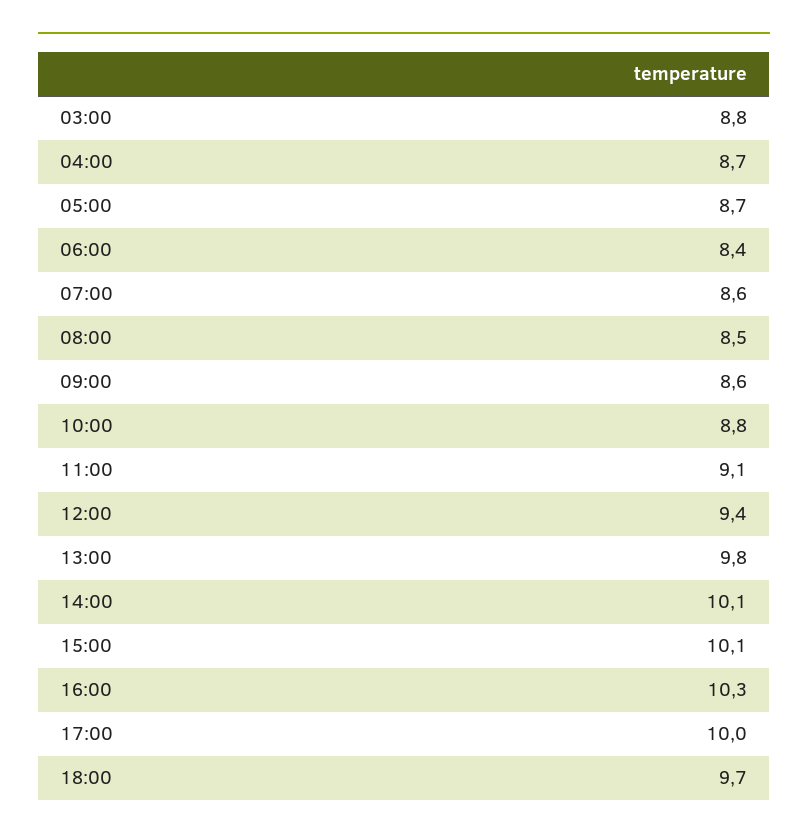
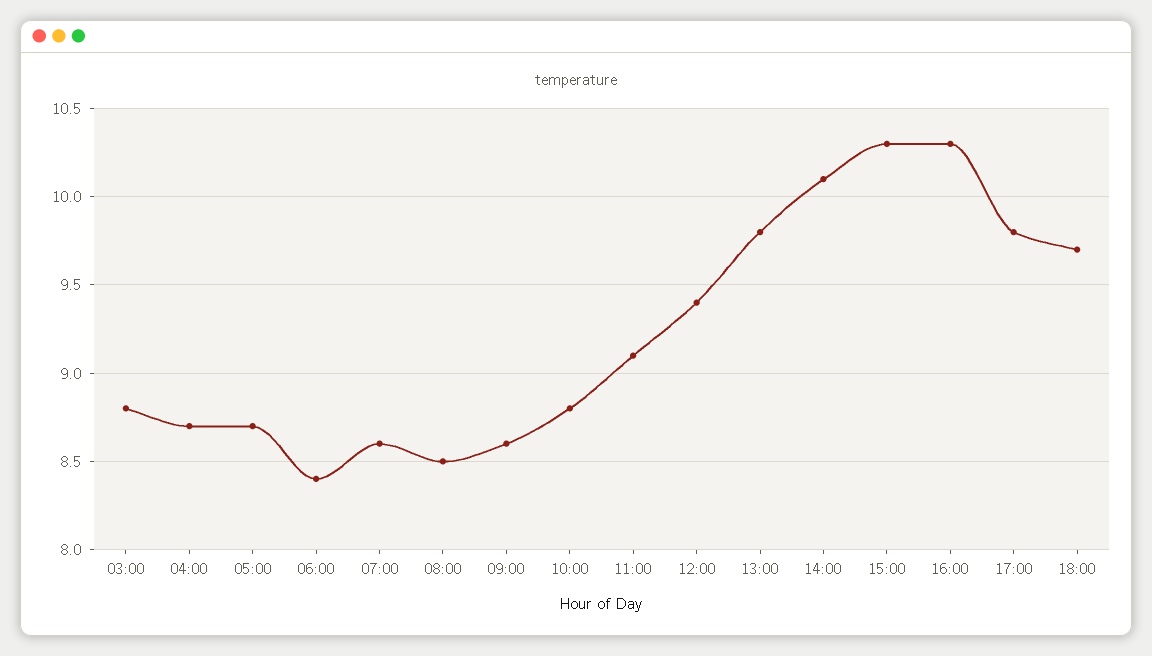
  {
    "03:00": 8.8,
    "04:00": 8.7,
    "05:00": 8.7,
    "06:00": 8.4,
    "07:00": 8.6,
    "08:00": 8.5,
    "09:00": 8.6,
    "10:00": 8.8,
    "11:00": 9.1,
    "12:00": 9.4,
    "13:00": 9.8,
    "14:00": 10.1,
-   "15:00": 10.1,
+   "15:00": 10.3,
    "16:00": 10.3,
-   "17:00": 10,
+   "17:00": 9.8,
    "18:00": 9.7
  }

